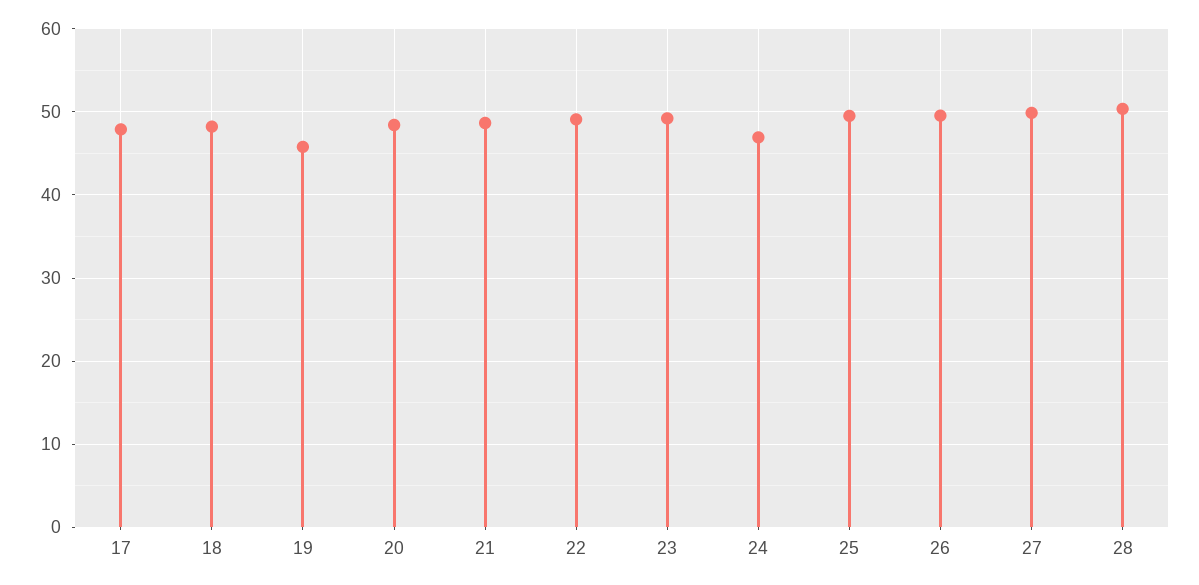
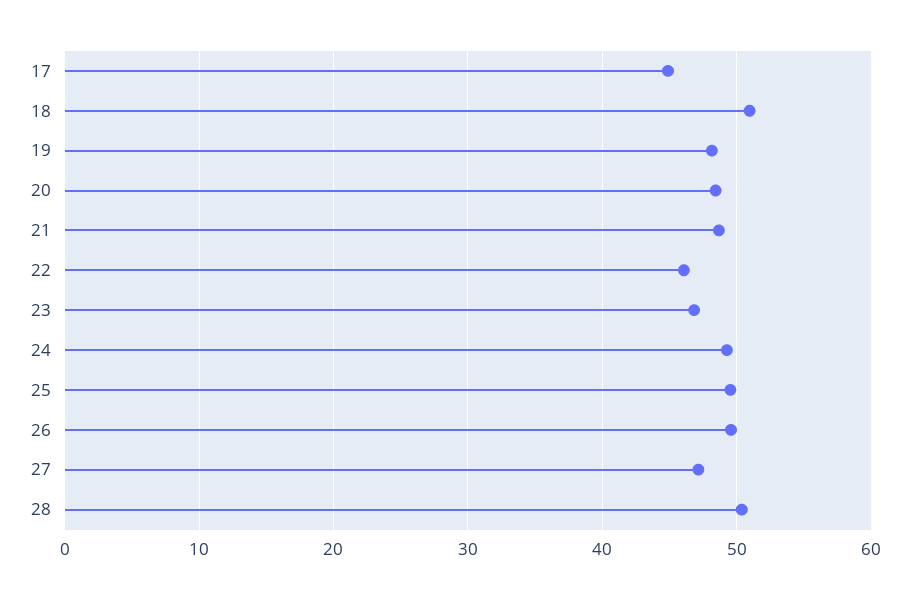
  {
-   "17": 48,
+   "17": 45,
-   "18": 48,
+   "18": 51,
-   "19": 46,
+   "19": 48,
    "20": 48,
    "21": 49,
-   "22": 49,
+   "22": 46,
-   "23": 49,
+   "23": 47,
-   "24": 47,
+   "24": 49,
    "25": 50,
    "26": 50,
-   "27": 50,
+   "27": 47,
    "28": 50
  }

